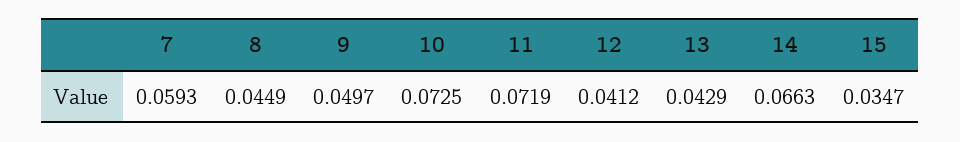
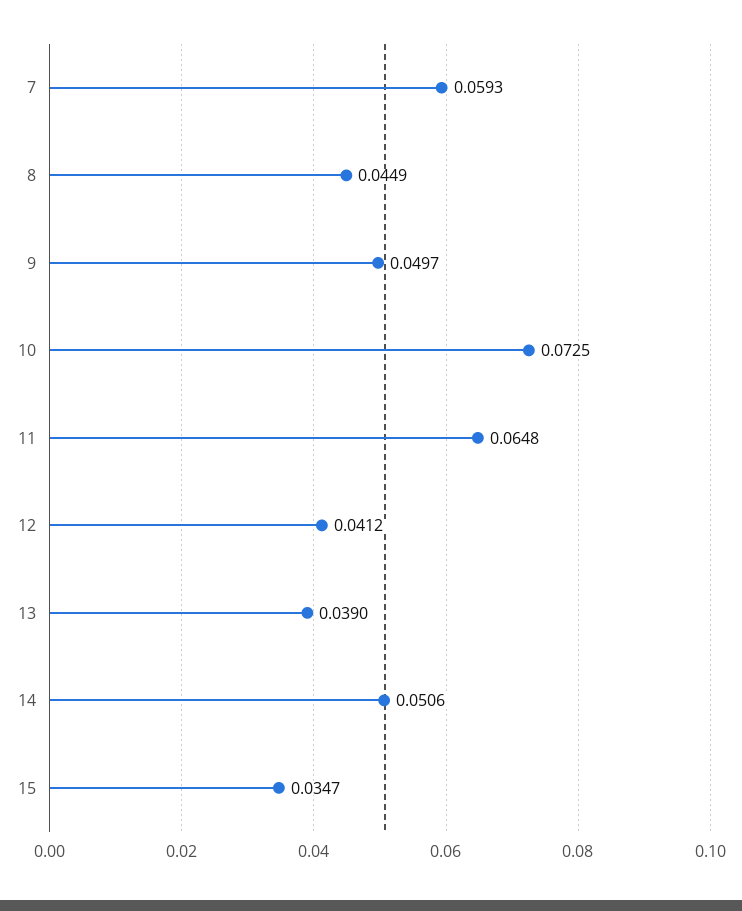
  {
    "7": 0.0593,
    "8": 0.0449,
    "9": 0.0497,
    "10": 0.0725,
-   "11": 0.0719,
+   "11": 0.0648,
    "12": 0.0412,
-   "13": 0.0429,
+   "13": 0.039,
-   "14": 0.0663,
+   "14": 0.0506,
    "15": 0.0347
  }

